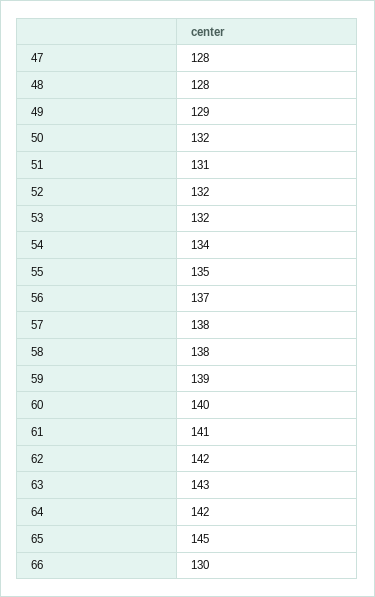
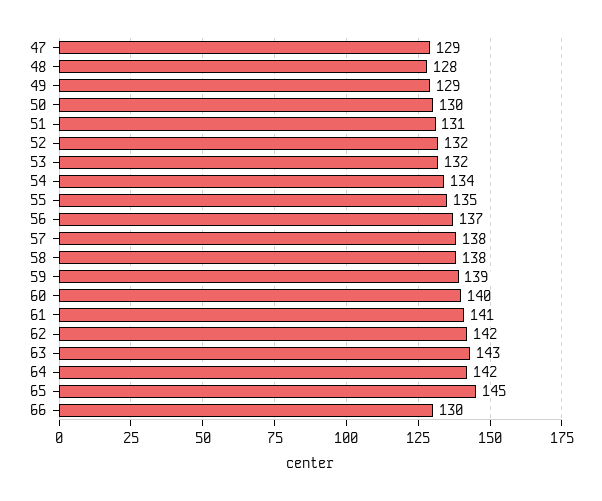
  {
-   "47": 128,
+   "47": 129,
    "48": 128,
    "49": 129,
-   "50": 132,
+   "50": 130,
    "51": 131,
    "52": 132,
    "53": 132,
    "54": 134,
    "55": 135,
    "56": 137,
    "57": 138,
    "58": 138,
    "59": 139,
    "60": 140,
    "61": 141,
    "62": 142,
    "63": 143,
    "64": 142,
    "65": 145,
    "66": 130
  }

